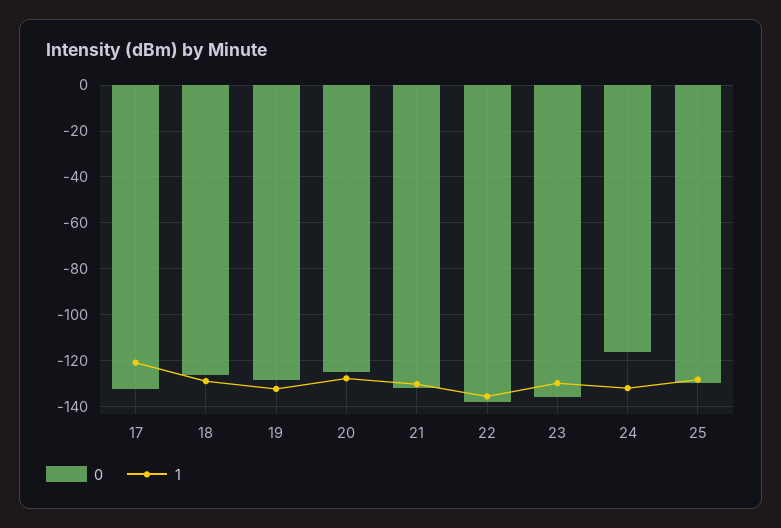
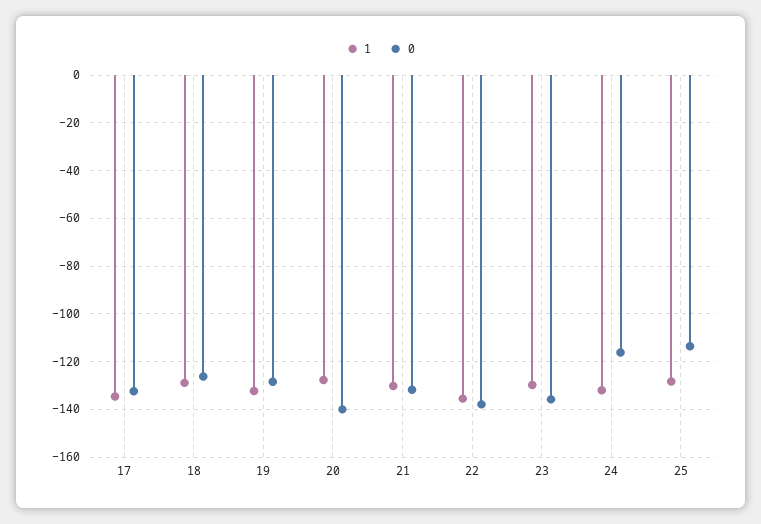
  {
    "0": {
      "17": -130,
      "18": -125,
      "19": -130,
-     "20": -125,
+     "20": -140,
      "21": -130,
      "22": -140,
      "23": -135,
      "24": -115,
-     "25": -130
+     "25": -115
    },
    "1": {
-     "17": -120,
+     "17": -135,
      "18": -130,
      "19": -130,
      "20": -130,
      "21": -130,
      "22": -135,
      "23": -130,
      "24": -130,
      "25": -130
    }
  }

